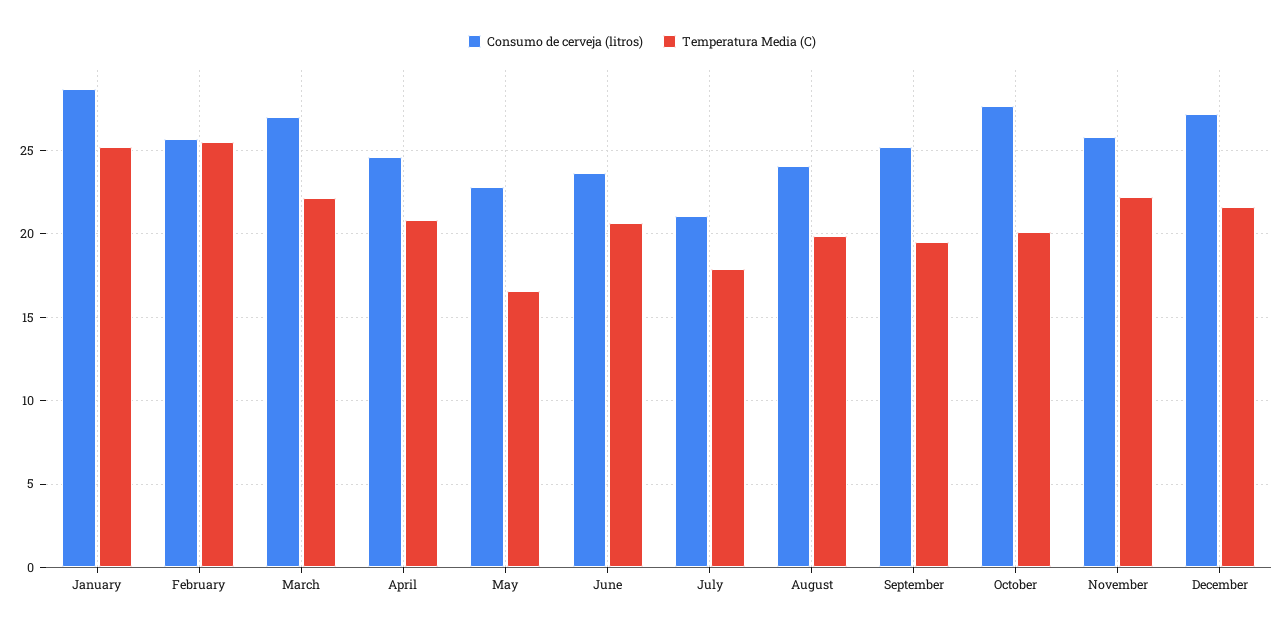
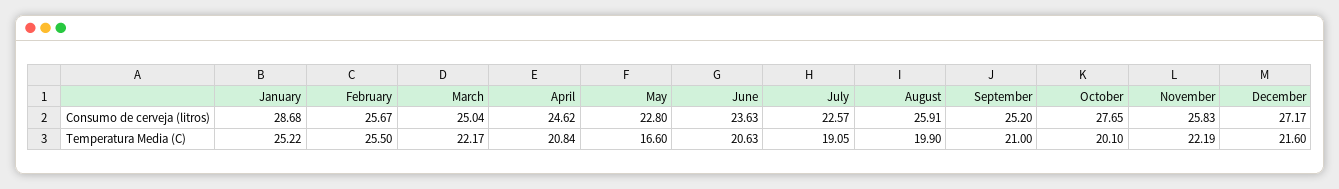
  {
    "Consumo de cerveja (litros)": {
      "January": 28.68,
      "February": 25.67,
-     "March": 27,
+     "March": 25.04,
      "April": 24.62,
      "May": 22.8,
      "June": 23.63,
-     "July": 21,
+     "July": 22.57,
-     "August": 24,
+     "August": 25.91,
      "September": 25.2,
      "October": 27.65,
      "November": 25.83,
      "December": 27.17
    },
    "Temperatura Media (C)": {
      "January": 25.22,
      "February": 25.5,
      "March": 22.17,
      "April": 20.84,
      "May": 16.6,
      "June": 20.63,
-     "July": 18,
+     "July": 19.05,
      "August": 19.9,
-     "September": 19.5,
+     "September": 21,
      "October": 20.1,
      "November": 22.19,
      "December": 21.6
    }
  }

